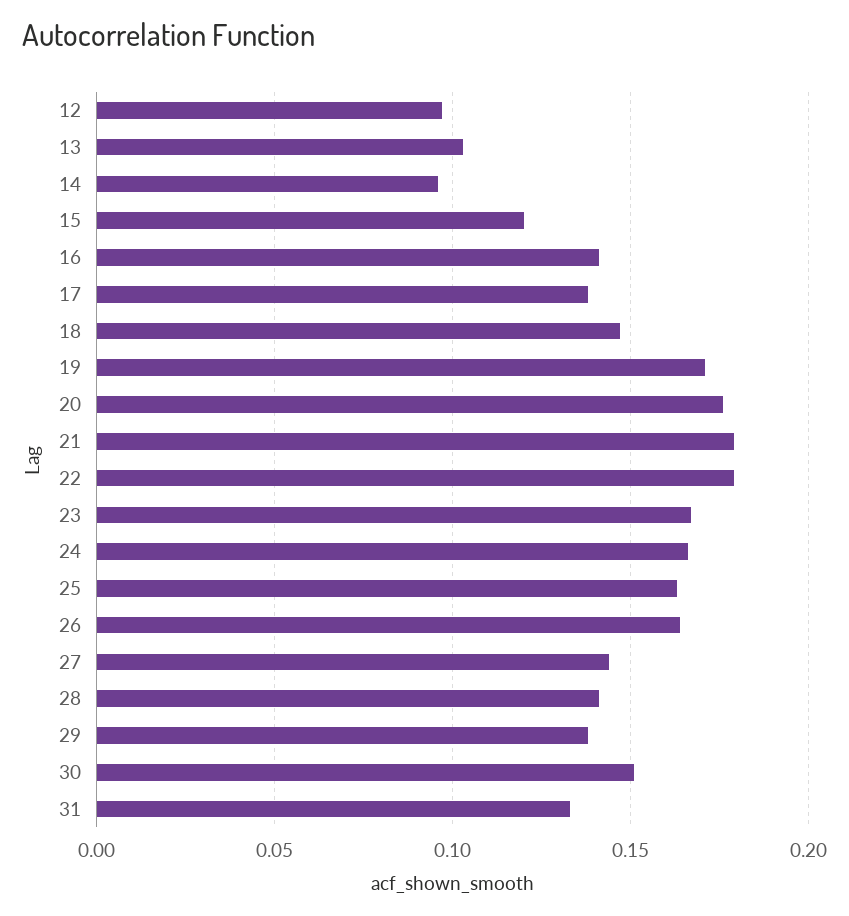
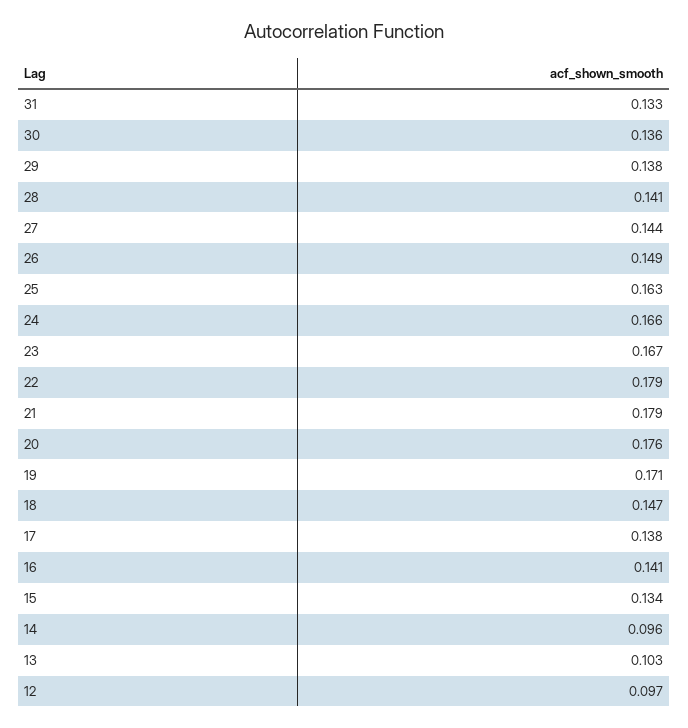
  {
    "12": 0.097,
    "13": 0.103,
    "14": 0.096,
-   "15": 0.12,
+   "15": 0.134,
    "16": 0.141,
    "17": 0.138,
    "18": 0.147,
    "19": 0.171,
    "20": 0.176,
    "21": 0.179,
    "22": 0.179,
    "23": 0.167,
    "24": 0.166,
    "25": 0.163,
-   "26": 0.165,
+   "26": 0.149,
    "27": 0.144,
    "28": 0.141,
    "29": 0.138,
-   "30": 0.15,
+   "30": 0.136,
    "31": 0.133
  }

